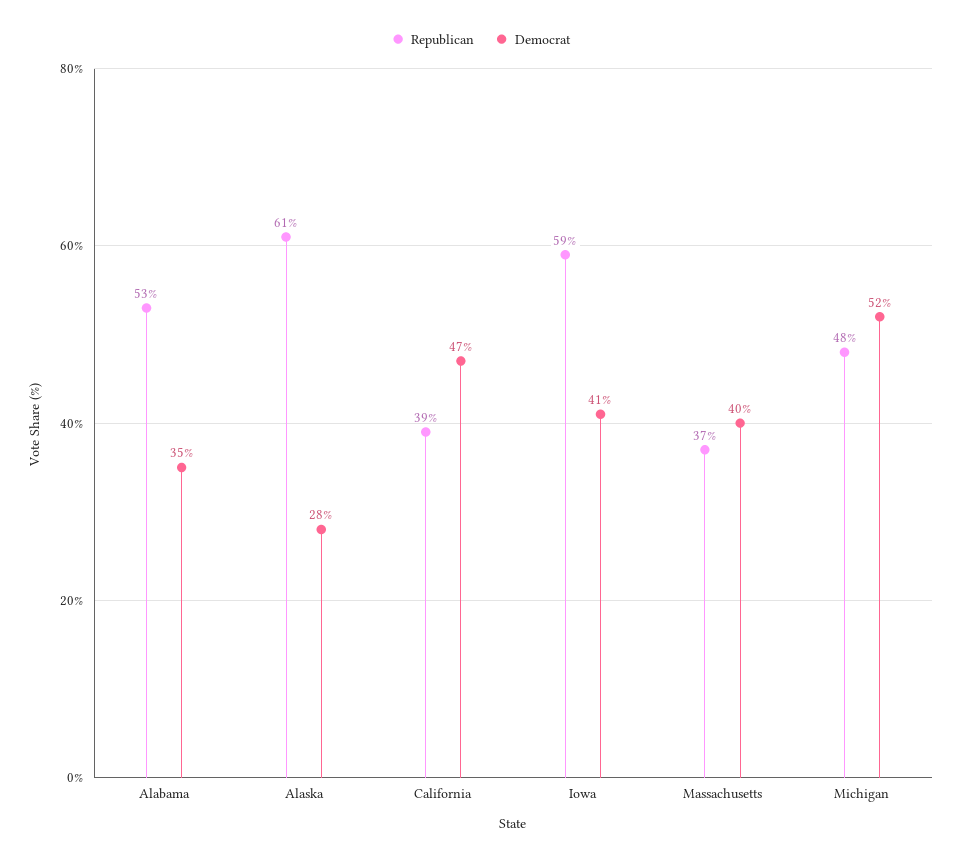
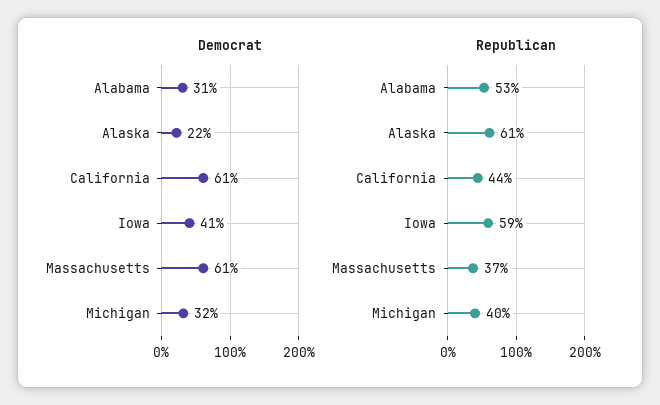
  {
    "Republican": {
      "Alabama": 53,
      "Alaska": 61,
-     "California": 39,
+     "California": 44,
      "Iowa": 59,
      "Massachusetts": 37,
-     "Michigan": 48
+     "Michigan": 40
    },
    "Democrat": {
-     "Alabama": 35,
+     "Alabama": 31,
-     "Alaska": 28,
+     "Alaska": 22,
-     "California": 47,
+     "California": 61,
      "Iowa": 41,
-     "Massachusetts": 40,
+     "Massachusetts": 61,
-     "Michigan": 52
+     "Michigan": 32
    }
  }

